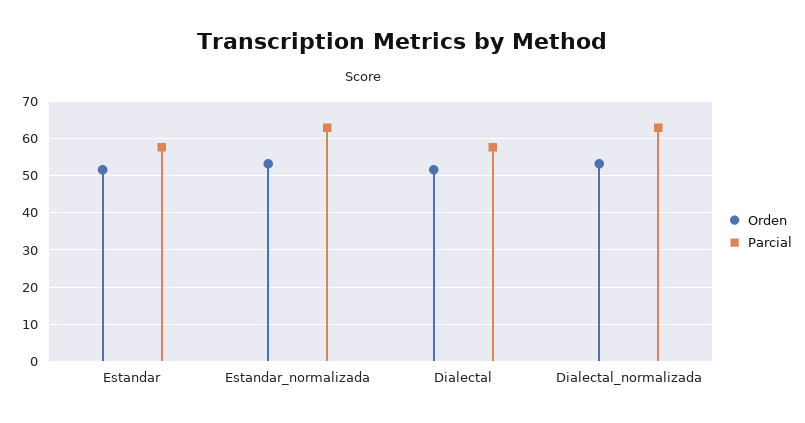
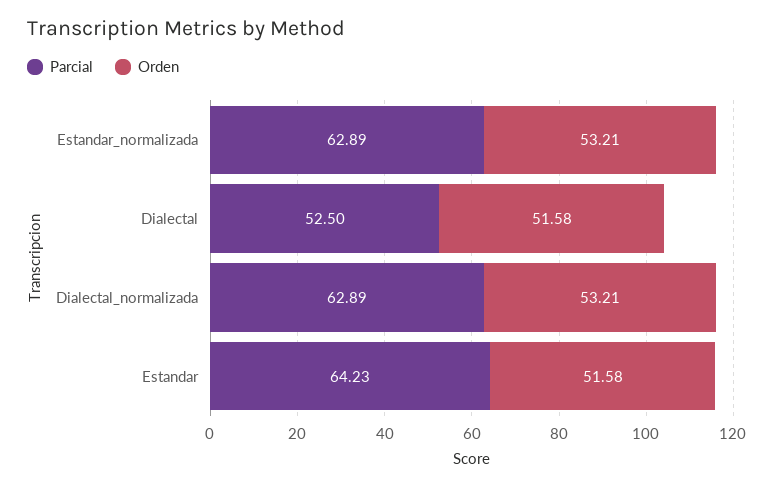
  {
    "Orden": {
      "Estandar": 51.58,
      "Estandar_normalizada": 53.21,
      "Dialectal": 51.58,
      "Dialectal_normalizada": 53.21
    },
    "Parcial": {
-     "Estandar": 58,
+     "Estandar": 64.23,
      "Estandar_normalizada": 62.89,
-     "Dialectal": 58,
+     "Dialectal": 52.5,
      "Dialectal_normalizada": 62.89
    }
  }

